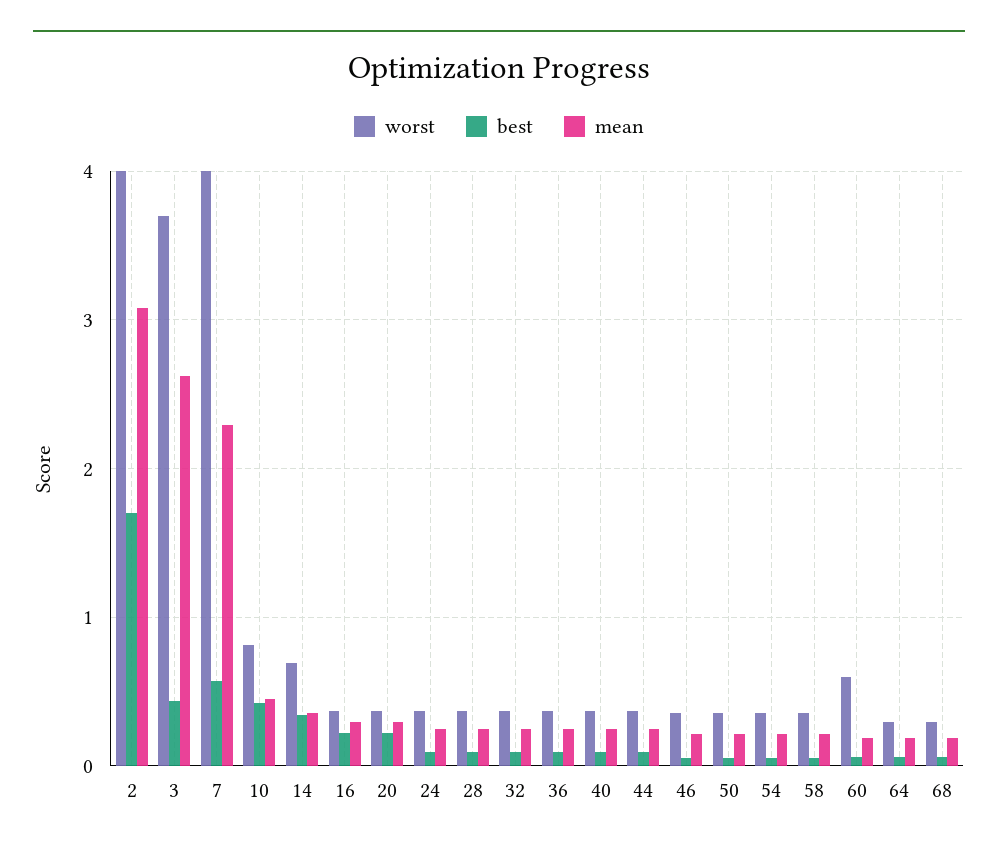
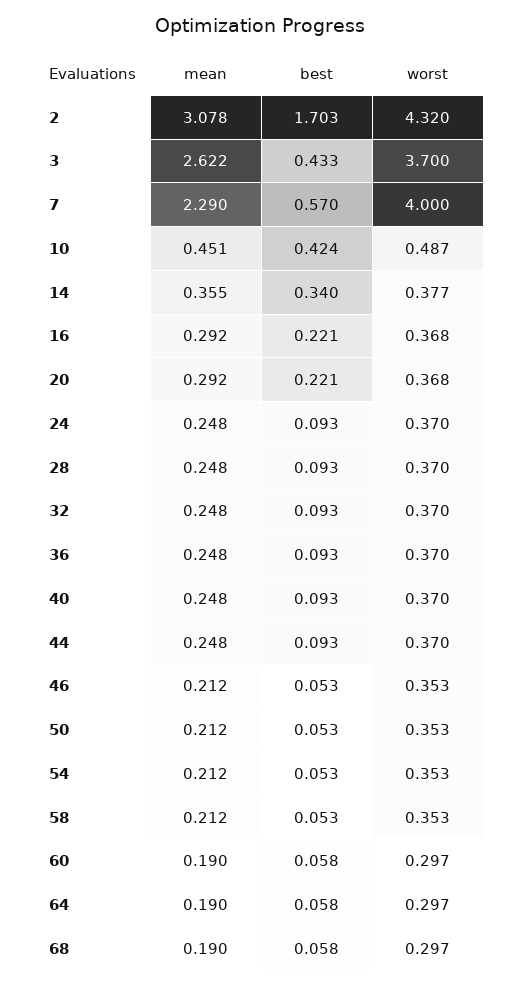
  {
    "worst": {
-     "2": 4,
+     "2": 4.32,
      "3": 3.7,
      "7": 4,
-     "10": 0.8,
+     "10": 0.487,
-     "14": 0.7,
+     "14": 0.377,
      "16": 0.368,
      "20": 0.368,
      "24": 0.37,
      "28": 0.37,
      "32": 0.37,
      "36": 0.37,
      "40": 0.37,
      "44": 0.37,
      "46": 0.353,
      "50": 0.353,
      "54": 0.353,
      "58": 0.353,
-     "60": 0.6,
+     "60": 0.297,
      "64": 0.297,
      "68": 0.297
    },
    "best": {
      "2": 1.703,
      "3": 0.433,
      "7": 0.57,
      "10": 0.424,
      "14": 0.34,
      "16": 0.221,
      "20": 0.221,
      "24": 0.093,
      "28": 0.093,
      "32": 0.093,
      "36": 0.093,
      "40": 0.093,
      "44": 0.093,
      "46": 0.053,
      "50": 0.053,
      "54": 0.053,
      "58": 0.053,
      "60": 0.058,
      "64": 0.058,
      "68": 0.058
    },
    "mean": {
      "2": 3.078,
      "3": 2.622,
      "7": 2.29,
      "10": 0.451,
      "14": 0.355,
      "16": 0.292,
      "20": 0.292,
      "24": 0.248,
      "28": 0.248,
      "32": 0.248,
      "36": 0.248,
      "40": 0.248,
      "44": 0.248,
      "46": 0.212,
      "50": 0.212,
      "54": 0.212,
      "58": 0.212,
      "60": 0.19,
      "64": 0.19,
      "68": 0.19
    }
  }

